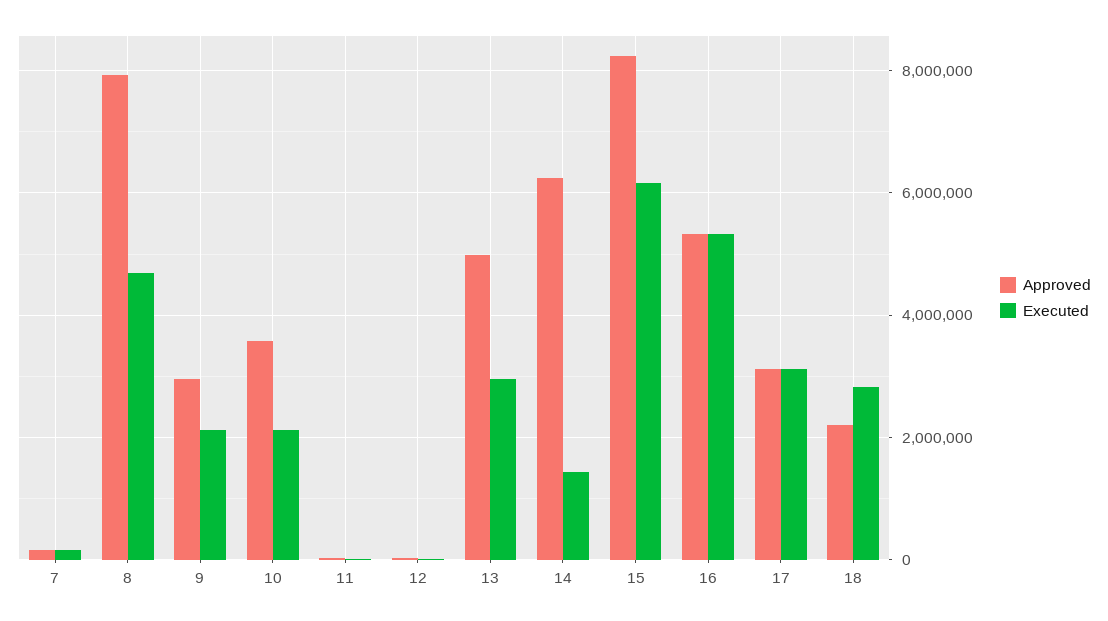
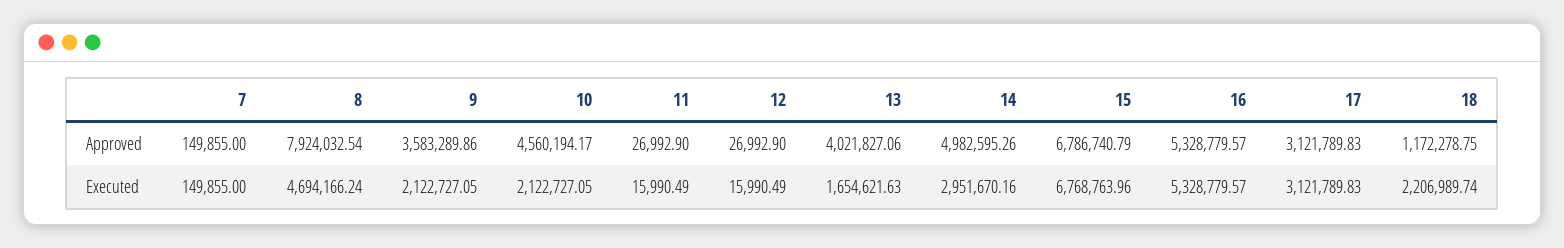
  {
    "Approved": {
      "7": 149855,
      "8": 7924032.54,
-     "9": 3000000,
+     "9": 3583289.86,
-     "10": 3600000,
+     "10": 4560194.17,
      "11": 26992.9,
      "12": 26992.9,
-     "13": 5000000,
+     "13": 4021827.06,
-     "14": 6200000,
+     "14": 4982595.26,
-     "15": 8200000,
+     "15": 6786740.79,
      "16": 5328779.57,
      "17": 3121789.83,
-     "18": 2200000
+     "18": 1172278.75
    },
    "Executed": {
      "7": 149855,
      "8": 4694166.24,
      "9": 2122727.05,
      "10": 2122727.05,
      "11": 15990.49,
      "12": 15990.49,
-     "13": 3000000,
+     "13": 1654621.63,
-     "14": 1400000,
+     "14": 2951670.16,
-     "15": 6200000,
+     "15": 6768763.96,
      "16": 5328779.57,
      "17": 3121789.83,
-     "18": 2800000
+     "18": 2206989.74
    }
  }

